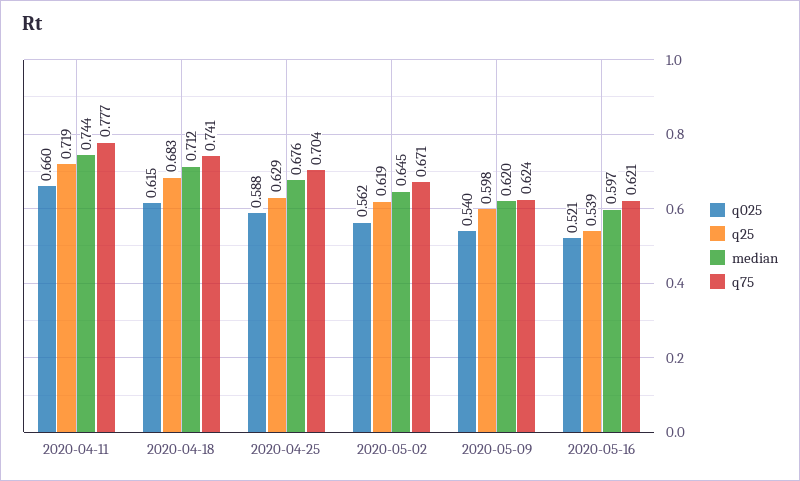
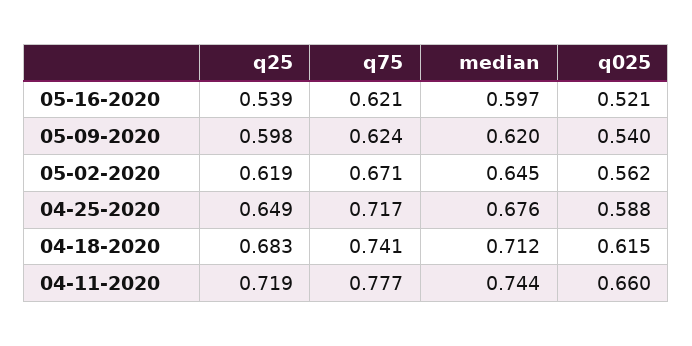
  {
    "q025": {
      "2020-04-11": 0.66,
      "2020-04-18": 0.615,
      "2020-04-25": 0.588,
      "2020-05-02": 0.562,
      "2020-05-09": 0.54,
      "2020-05-16": 0.521
    },
    "q25": {
      "2020-04-11": 0.719,
      "2020-04-18": 0.683,
-     "2020-04-25": 0.629,
+     "2020-04-25": 0.649,
      "2020-05-02": 0.619,
      "2020-05-09": 0.598,
      "2020-05-16": 0.539
    },
    "median": {
      "2020-04-11": 0.744,
      "2020-04-18": 0.712,
      "2020-04-25": 0.676,
      "2020-05-02": 0.645,
      "2020-05-09": 0.62,
      "2020-05-16": 0.597
    },
    "q75": {
      "2020-04-11": 0.777,
      "2020-04-18": 0.741,
-     "2020-04-25": 0.704,
+     "2020-04-25": 0.717,
      "2020-05-02": 0.671,
      "2020-05-09": 0.624,
      "2020-05-16": 0.621
    }
  }

